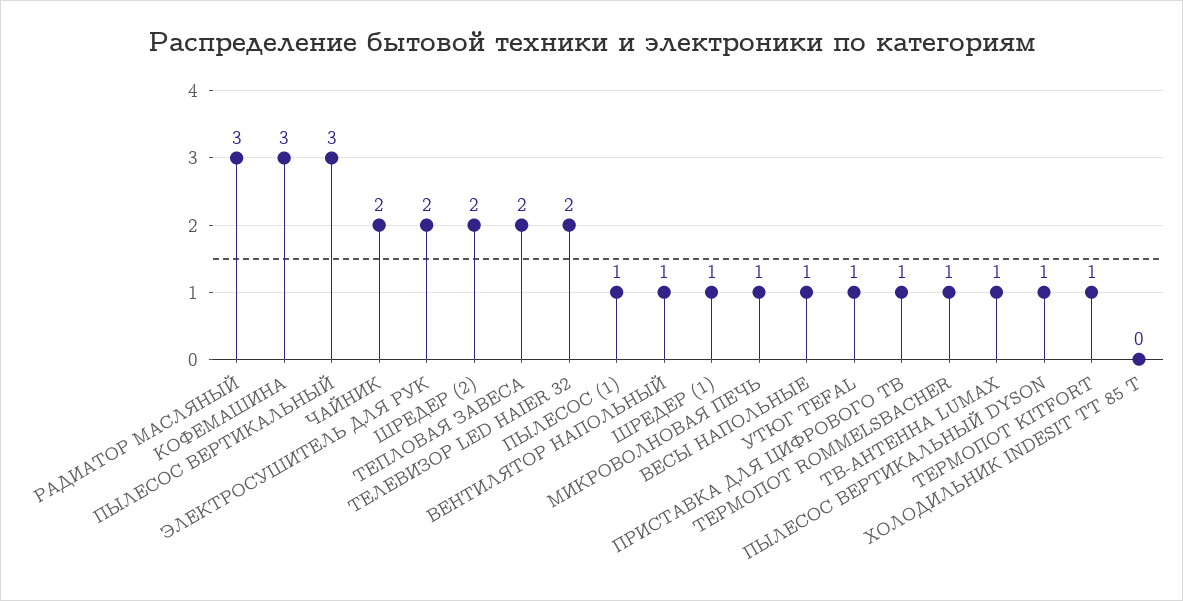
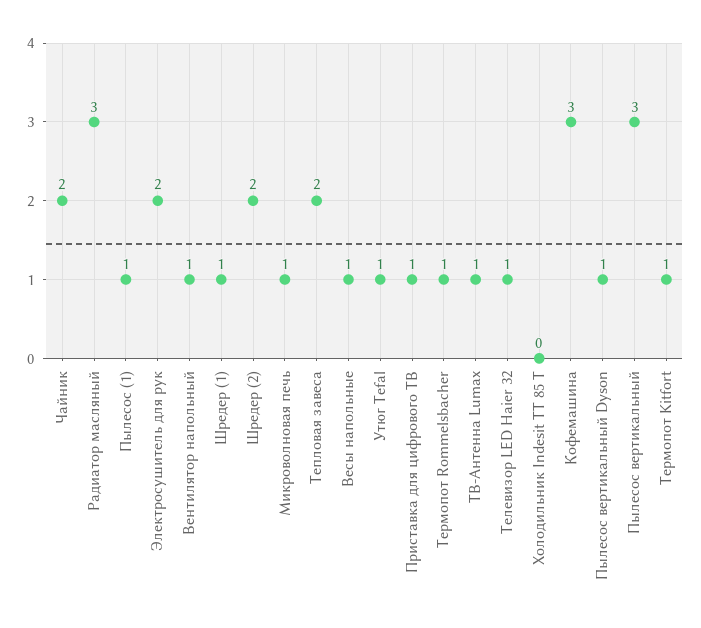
  {
    "РАДИАТОР МАСЛЯНЫЙ": 3,
    "КОФЕМАШИНА": 3,
    "ПЫЛЕСОС ВЕРТИКАЛЬНЫЙ": 3,
    "ЧАЙНИК": 2,
    "ЭЛЕКТРОСУШИТЕЛЬ ДЛЯ РУК": 2,
    "ШРЕДЕР (2)": 2,
    "ТЕПЛОВАЯ ЗАВЕСА": 2,
-   "ТЕЛЕВИЗОР LED HAIER 32": 2,
+   "ТЕЛЕВИЗОР LED HAIER 32": 1,
    "ПЫЛЕСОС (1)": 1,
    "ВЕНТИЛЯТОР НАПОЛЬНЫЙ": 1,
    "ШРЕДЕР (1)": 1,
    "МИКРОВОЛНОВАЯ ПЕЧЬ": 1,
    "ВЕСЫ НАПОЛЬНЫЕ": 1,
    "УТЮГ TEFAL": 1,
    "ПРИСТАВКА ДЛЯ ЦИФРОВОГО ТВ": 1,
    "ТЕРМОПОТ ROMMELSBACHER": 1,
    "ТВ-АНТЕННА LUMAX": 1,
    "ПЫЛЕСОС ВЕРТИКАЛЬНЫЙ DYSON": 1,
    "ТЕРМОПОТ KITFORT": 1,
    "ХОЛОДИЛЬНИК INDESIT TT 85 T": 0
  }

